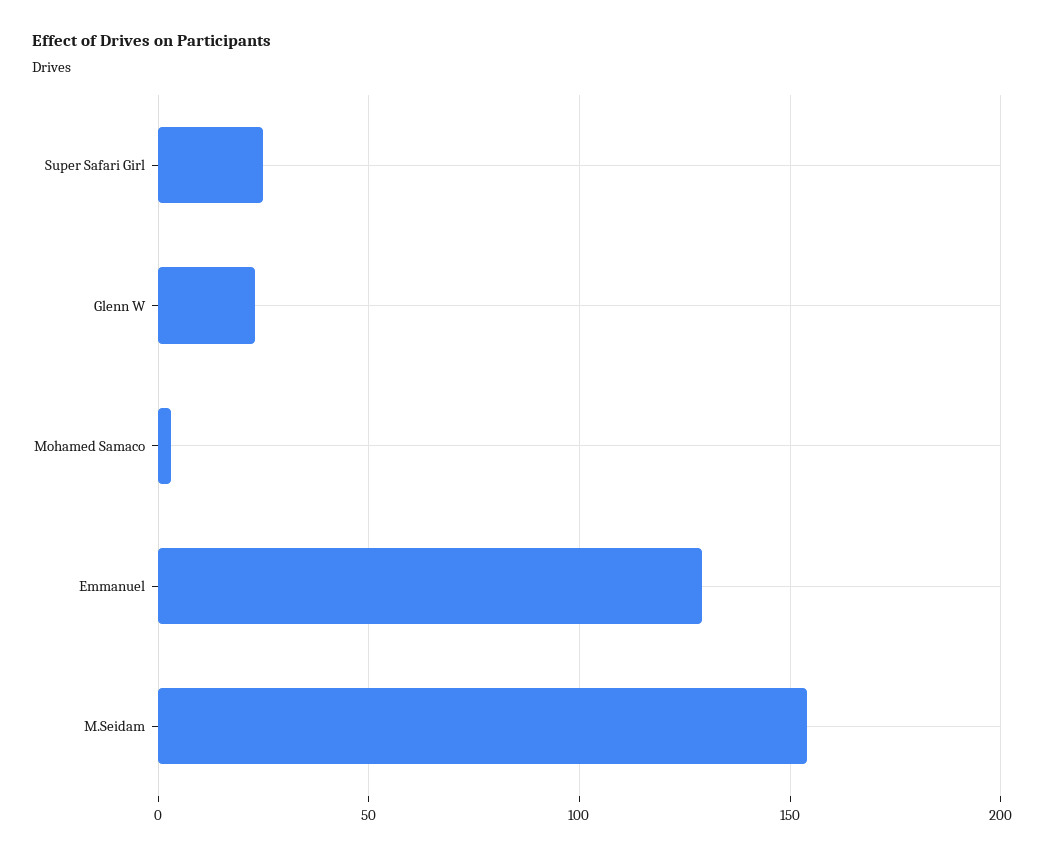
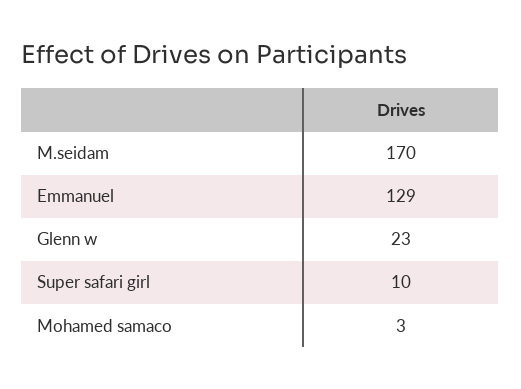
  {
-   "Super Safari Girl": 25,
+   "Super Safari Girl": 10,
    "Glenn W": 23,
    "Mohamed Samaco": 3,
    "Emmanuel": 129,
-   "M.Seidam": 155
+   "M.Seidam": 170
  }

